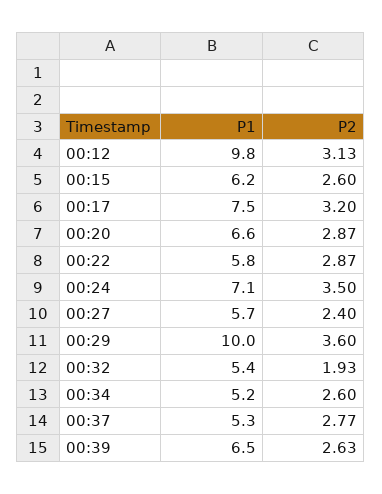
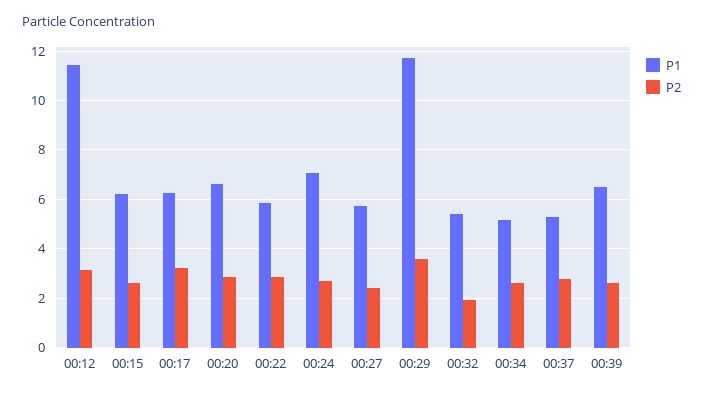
  {
    "P1": {
-     "00:12": 9.8,
+     "00:12": 11.5,
      "00:15": 6.2,
-     "00:17": 7.5,
+     "00:17": 6.25,
      "00:20": 6.6,
      "00:22": 5.8,
      "00:24": 7.1,
      "00:27": 5.7,
-     "00:29": 10,
+     "00:29": 11.75,
      "00:32": 5.4,
      "00:34": 5.2,
      "00:37": 5.3,
      "00:39": 6.5
    },
    "P2": {
      "00:12": 3.13,
      "00:15": 2.6,
      "00:17": 3.2,
      "00:20": 2.87,
      "00:22": 2.87,
-     "00:24": 3.5,
+     "00:24": 2.75,
      "00:27": 2.4,
      "00:29": 3.6,
      "00:32": 1.93,
      "00:34": 2.6,
      "00:37": 2.77,
      "00:39": 2.63
    }
  }

